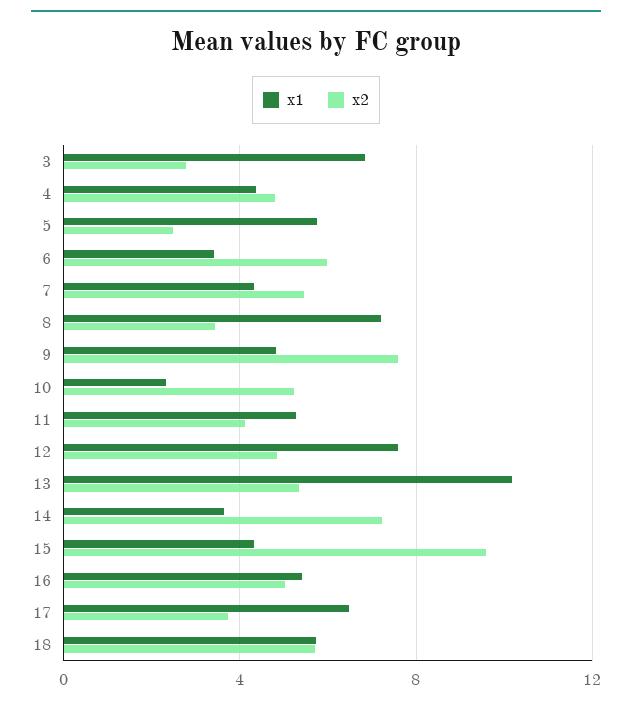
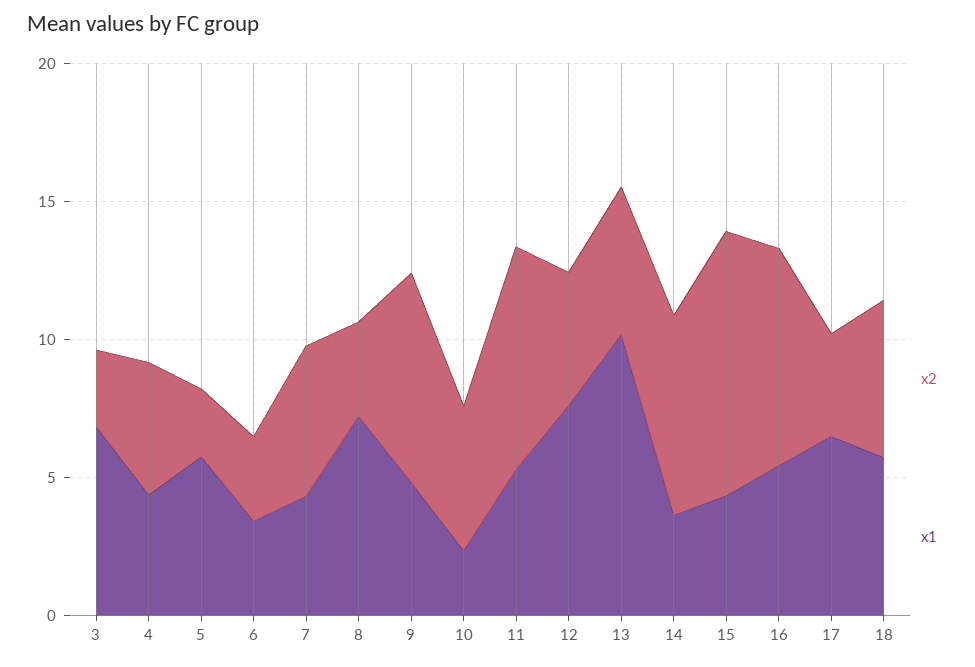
  {
    "x1": {
      "3": 7,
      "4": 4.5,
      "5": 5.5,
      "6": 3.5,
      "7": 4.5,
      "8": 7,
      "9": 5,
      "10": 2.5,
      "11": 5.5,
      "12": 7.5,
      "13": 10,
      "14": 3.5,
      "15": 4.5,
      "16": 5.5,
      "17": 6.5,
      "18": 5.5
    },
    "x2": {
      "3": 3,
      "4": 5,
      "5": 2.5,
-     "6": 6,
+     "6": 3,
      "7": 5.5,
      "8": 3.5,
      "9": 7.5,
      "10": 5,
-     "11": 4,
+     "11": 8,
      "12": 5,
      "13": 5.5,
      "14": 7,
      "15": 9.5,
-     "16": 5,
+     "16": 8,
      "17": 3.5,
      "18": 5.5
    }
  }

